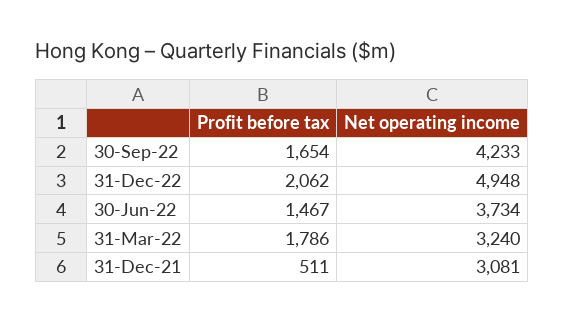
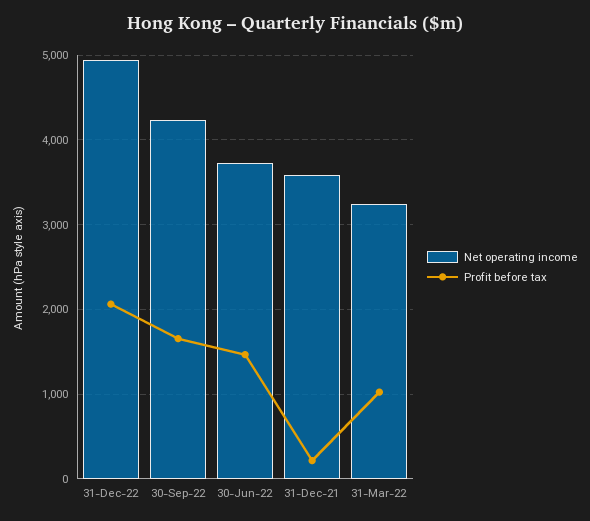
  {
    "Profit before tax": {
      "30-Sep-22": 1654,
      "31-Dec-22": 2062,
      "30-Jun-22": 1467,
-     "31-Mar-22": 1786,
+     "31-Mar-22": 1000,
-     "31-Dec-21": 511
+     "31-Dec-21": 200
    },
    "Net operating income": {
      "30-Sep-22": 4233,
      "31-Dec-22": 4948,
      "30-Jun-22": 3734,
      "31-Mar-22": 3240,
-     "31-Dec-21": 3081
+     "31-Dec-21": 3600
    }
  }

